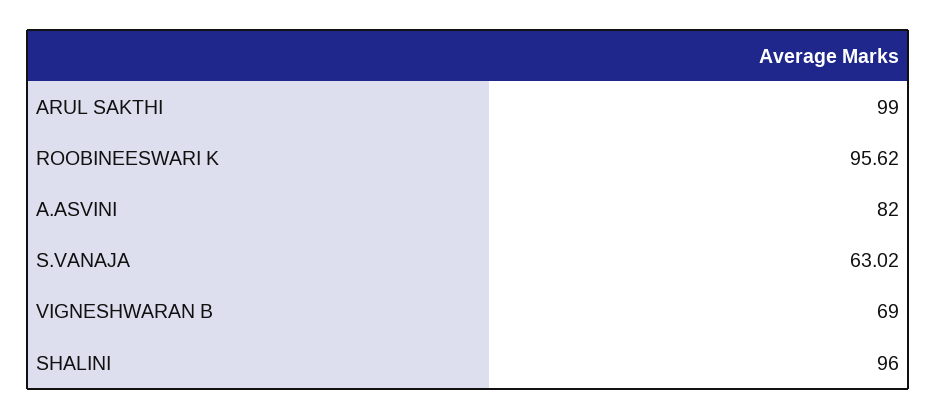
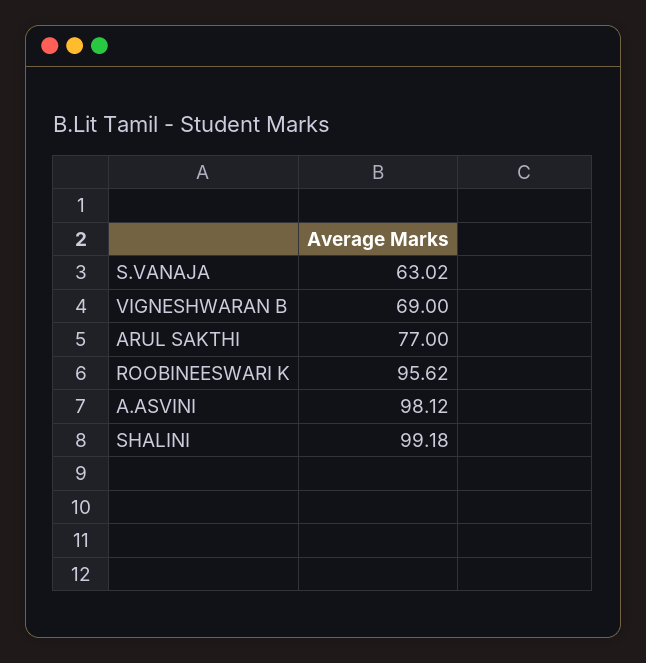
  {
-   "ARUL SAKTHI": 99,
+   "ARUL SAKTHI": 77,
    "ROOBINEESWARI K": 95.62,
-   "A.ASVINI": 82,
+   "A.ASVINI": 98.12,
    "S.VANAJA": 63.02,
    "VIGNESHWARAN B": 69,
-   "SHALINI": 96
+   "SHALINI": 99.18
  }

